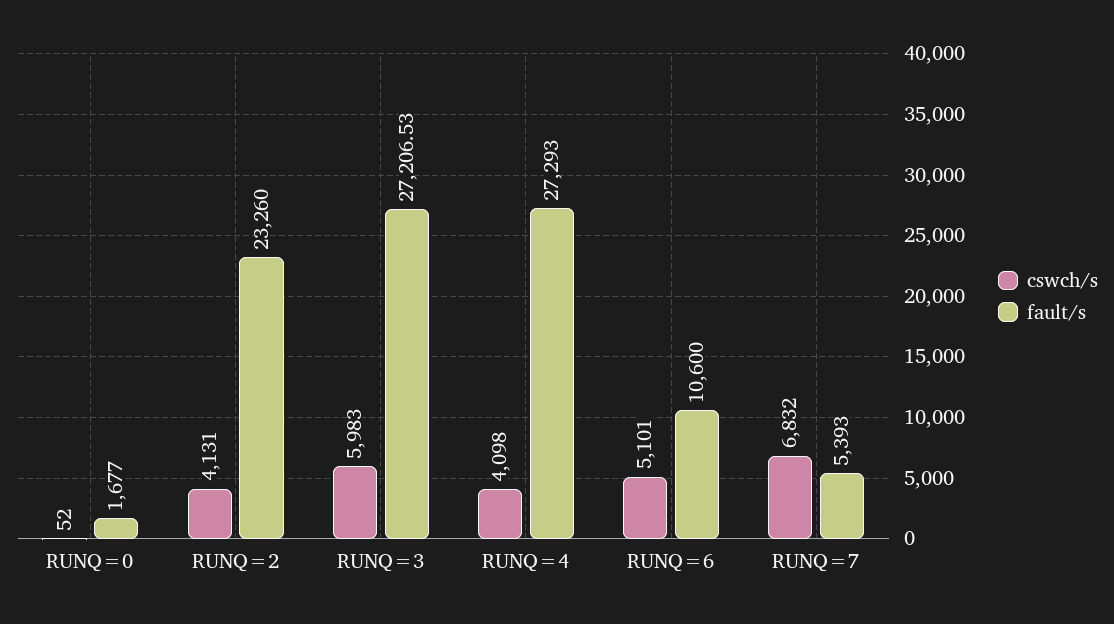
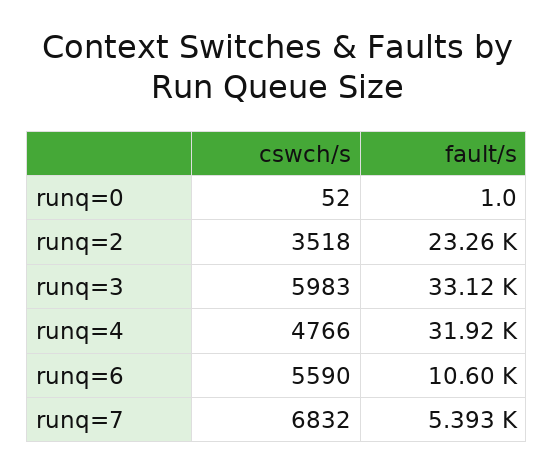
  {
    "cswch/s": {
      "RUNQ=0": 52,
-     "RUNQ=2": 4131,
+     "RUNQ=2": 3518,
      "RUNQ=3": 5983,
-     "RUNQ=4": 4098,
+     "RUNQ=4": 4766,
-     "RUNQ=6": 5101,
+     "RUNQ=6": 5590,
      "RUNQ=7": 6832
    },
    "fault/s": {
-     "RUNQ=0": 1677,
+     "RUNQ=0": 1,
      "RUNQ=2": 23260,
-     "RUNQ=3": 27206.53,
+     "RUNQ=3": 33120,
-     "RUNQ=4": 27293,
+     "RUNQ=4": 31920,
      "RUNQ=6": 10600,
      "RUNQ=7": 5393
    }
  }

